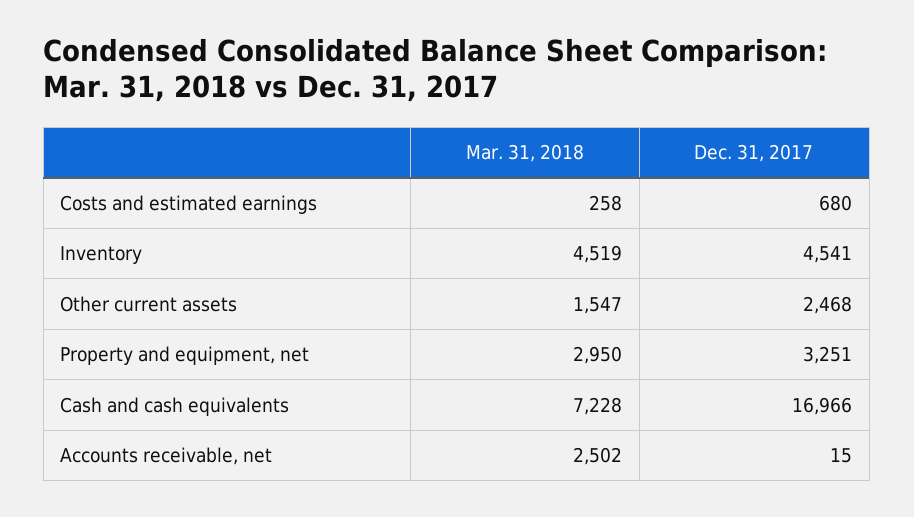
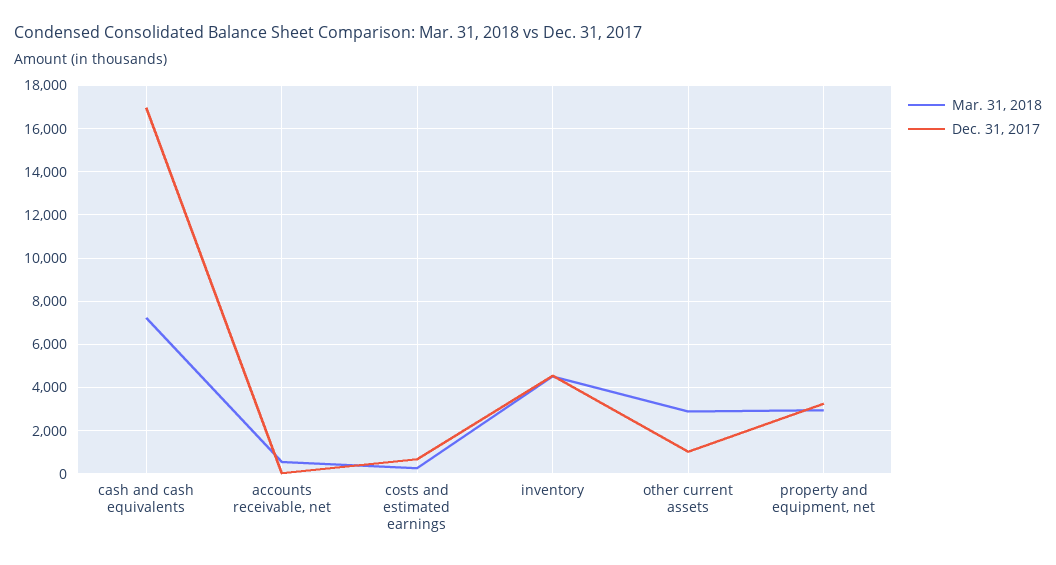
  {
    "Mar. 31, 2018": {
      "Costs and estimated earnings": 258,
      "Inventory": 4519,
-     "Other current assets": 1547,
+     "Other current assets": 3000,
      "Property and equipment, net": 2950,
      "Cash and cash equivalents": 7228,
-     "Accounts receivable, net": 2502
+     "Accounts receivable, net": 500
    },
    "Dec. 31, 2017": {
      "Costs and estimated earnings": 680,
      "Inventory": 4541,
-     "Other current assets": 2468,
+     "Other current assets": 1000,
      "Property and equipment, net": 3251,
      "Cash and cash equivalents": 16966,
      "Accounts receivable, net": 15
    }
  }

